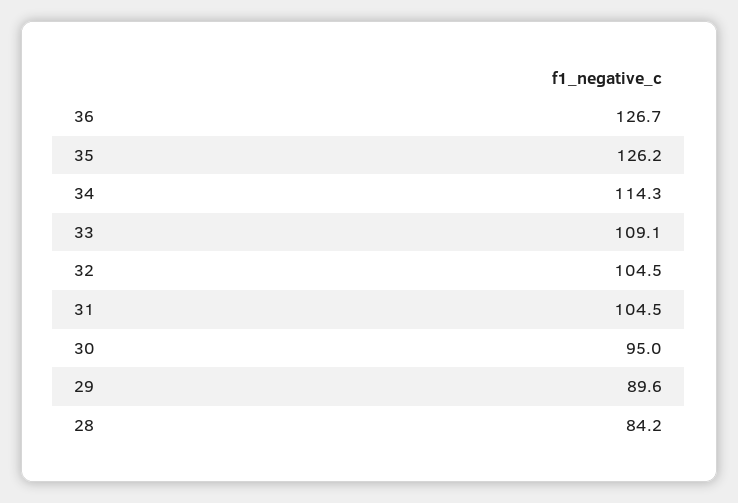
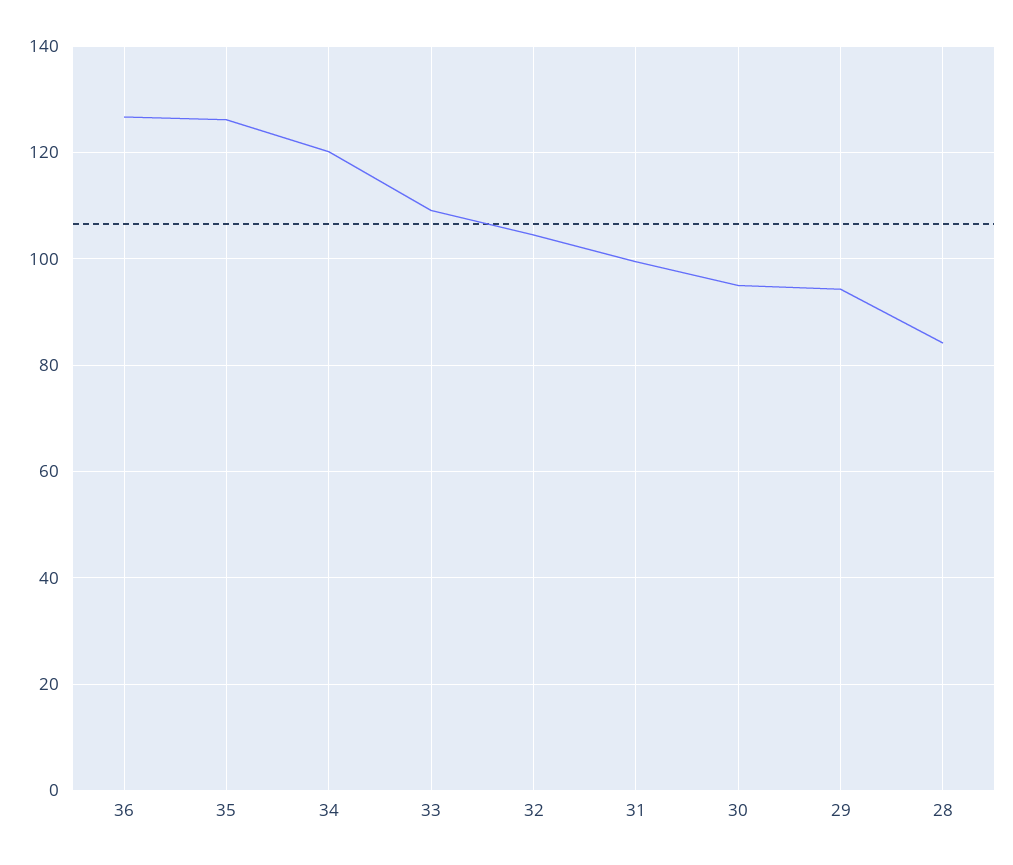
  {
    "36": 126.7,
    "35": 126.2,
-   "34": 114.3,
+   "34": 120,
    "33": 109.1,
    "32": 104.5,
-   "31": 104.5,
+   "31": 100,
    "30": 95,
-   "29": 89.6,
+   "29": 94,
    "28": 84.2
  }

